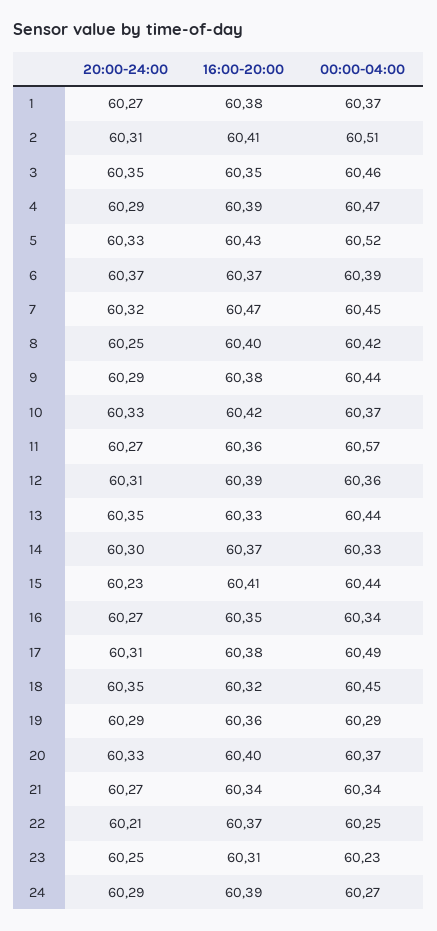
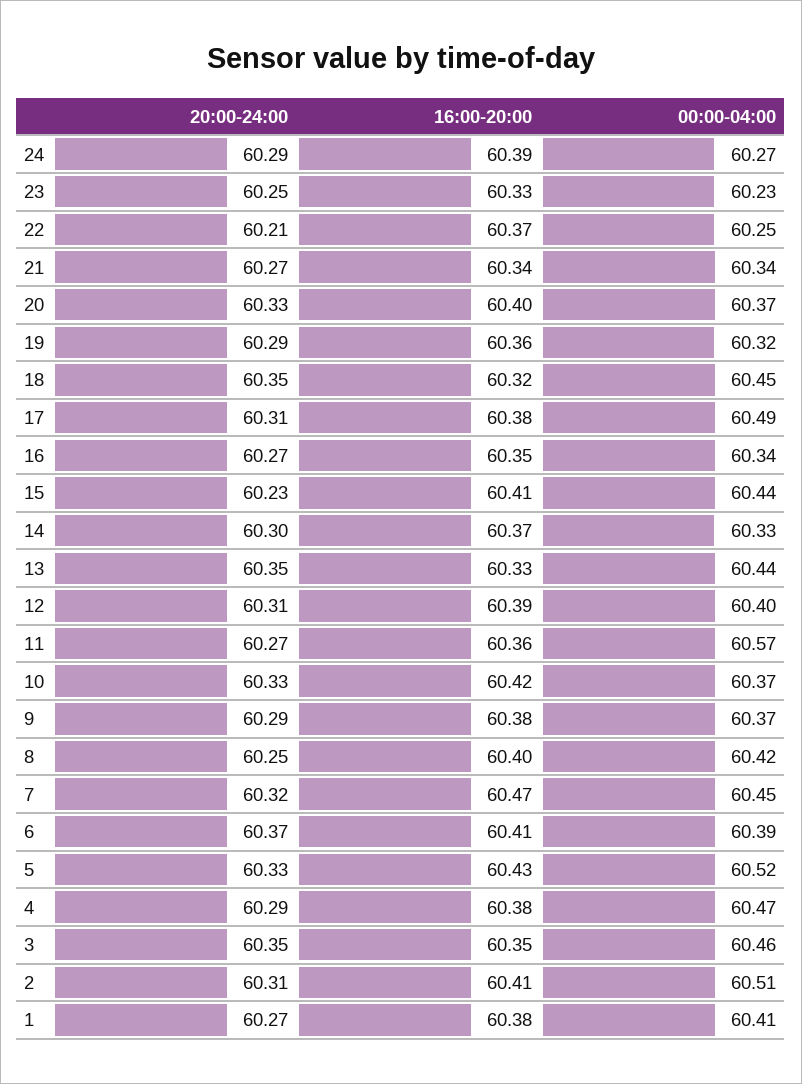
  {
    "20:00-24:00": {
      "1": 60.27,
      "2": 60.31,
      "3": 60.35,
      "4": 60.29,
      "5": 60.33,
      "6": 60.37,
      "7": 60.32,
      "8": 60.25,
      "9": 60.29,
      "10": 60.33,
      "11": 60.27,
      "12": 60.31,
      "13": 60.35,
      "14": 60.3,
      "15": 60.23,
      "16": 60.27,
      "17": 60.31,
      "18": 60.35,
      "19": 60.29,
      "20": 60.33,
      "21": 60.27,
      "22": 60.21,
      "23": 60.25,
      "24": 60.29
    },
    "16:00-20:00": {
      "1": 60.38,
      "2": 60.41,
      "3": 60.35,
-     "4": 60.39,
+     "4": 60.38,
      "5": 60.43,
-     "6": 60.37,
+     "6": 60.41,
      "7": 60.47,
      "8": 60.4,
      "9": 60.38,
      "10": 60.42,
      "11": 60.36,
      "12": 60.39,
      "13": 60.33,
      "14": 60.37,
      "15": 60.41,
      "16": 60.35,
      "17": 60.38,
      "18": 60.32,
      "19": 60.36,
      "20": 60.4,
      "21": 60.34,
      "22": 60.37,
-     "23": 60.31,
+     "23": 60.33,
      "24": 60.39
    },
    "00:00-04:00": {
-     "1": 60.37,
+     "1": 60.41,
      "2": 60.51,
      "3": 60.46,
      "4": 60.47,
      "5": 60.52,
      "6": 60.39,
      "7": 60.45,
      "8": 60.42,
-     "9": 60.44,
+     "9": 60.37,
      "10": 60.37,
      "11": 60.57,
-     "12": 60.36,
+     "12": 60.4,
      "13": 60.44,
      "14": 60.33,
      "15": 60.44,
      "16": 60.34,
      "17": 60.49,
      "18": 60.45,
-     "19": 60.29,
+     "19": 60.32,
      "20": 60.37,
      "21": 60.34,
      "22": 60.25,
      "23": 60.23,
      "24": 60.27
    }
  }

